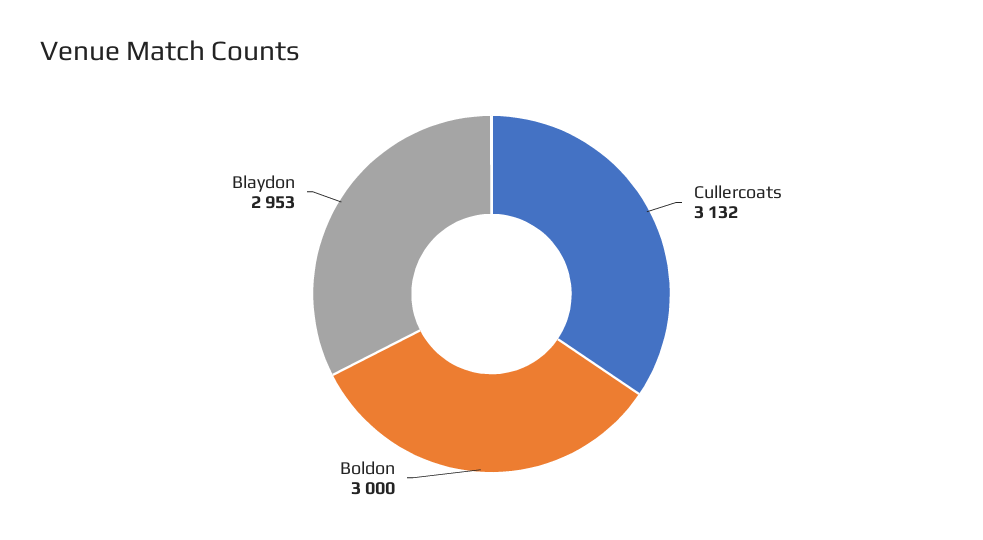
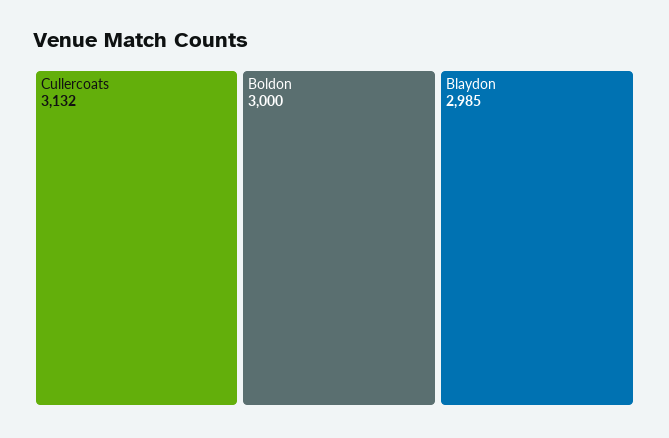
  {
    "Cullercoats": 3132,
    "Boldon": 3000,
-   "Blaydon": 2953
+   "Blaydon": 2985
  }

